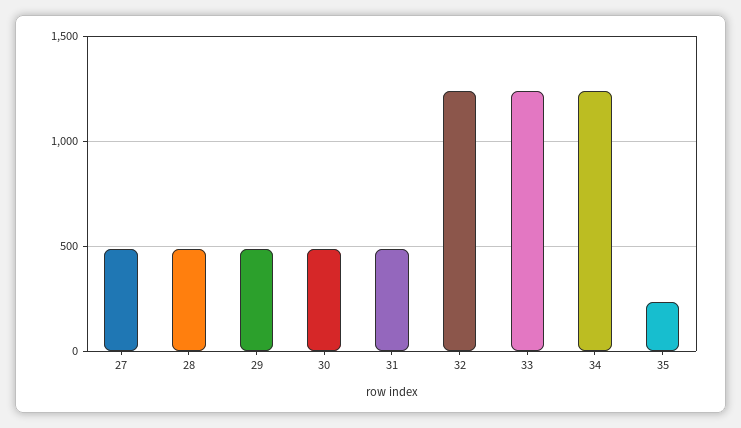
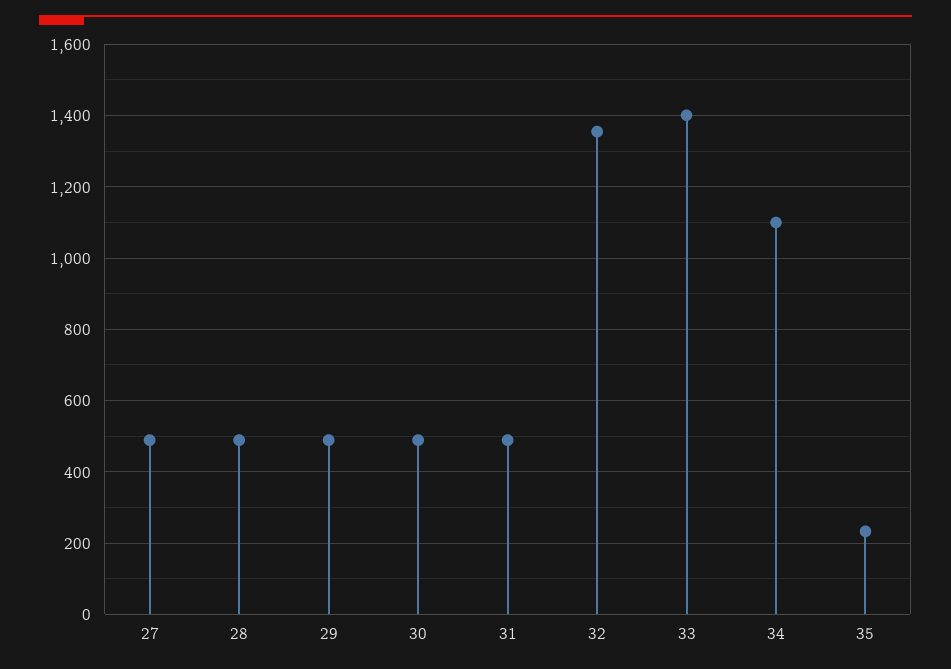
  {
    "27": 480,
    "28": 480,
    "29": 480,
    "30": 480,
    "31": 480,
-   "32": 1250,
+   "32": 1360,
-   "33": 1250,
+   "33": 1400,
-   "34": 1250,
+   "34": 1100,
    "35": 240
  }

